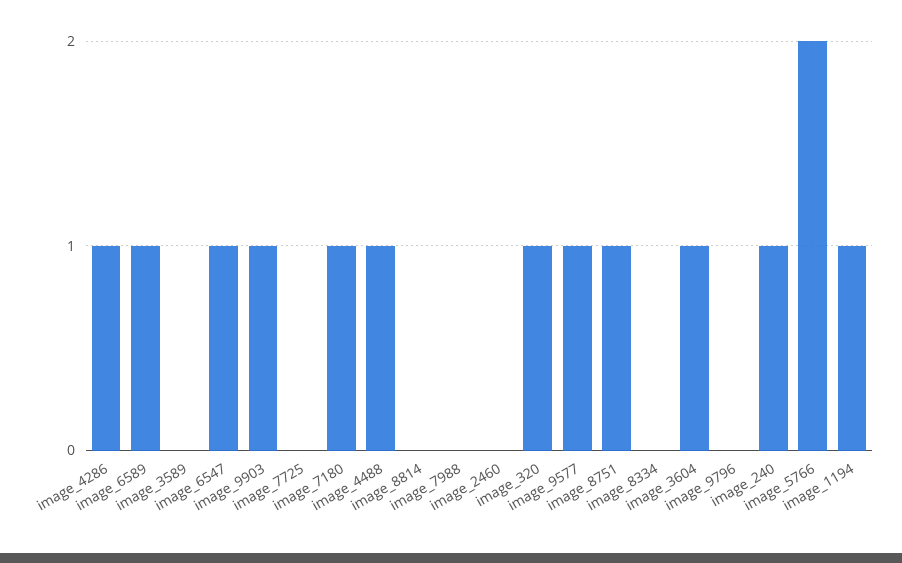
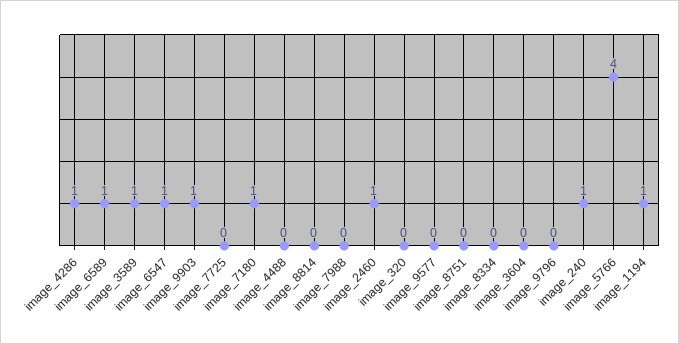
  {
    "image_4286": 1,
    "image_6589": 1,
-   "image_3589": 0,
+   "image_3589": 1,
    "image_6547": 1,
    "image_9903": 1,
    "image_7725": 0,
    "image_7180": 1,
-   "image_4488": 1,
+   "image_4488": 0,
    "image_8814": 0,
    "image_7988": 0,
-   "image_2460": 0,
+   "image_2460": 1,
-   "image_320": 1,
+   "image_320": 0,
-   "image_9577": 1,
+   "image_9577": 0,
-   "image_8751": 1,
+   "image_8751": 0,
    "image_8334": 0,
-   "image_3604": 1,
+   "image_3604": 0,
    "image_9796": 0,
    "image_240": 1,
-   "image_5766": 2,
+   "image_5766": 4,
    "image_1194": 1
  }

